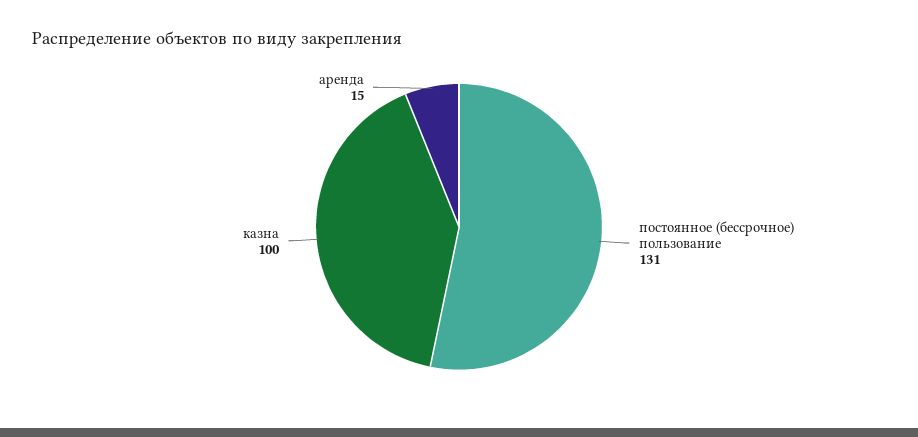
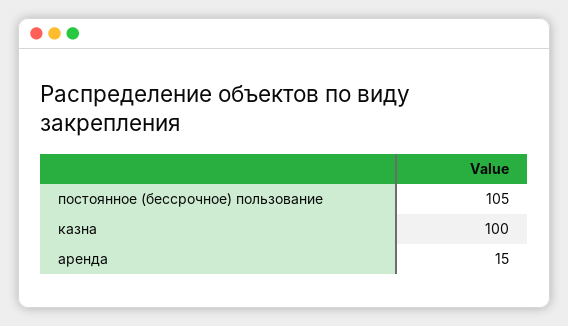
  {
-   "постоянное (бессрочное) пользование": 131,
+   "постоянное (бессрочное) пользование": 105,
    "казна": 100,
    "аренда": 15
  }

